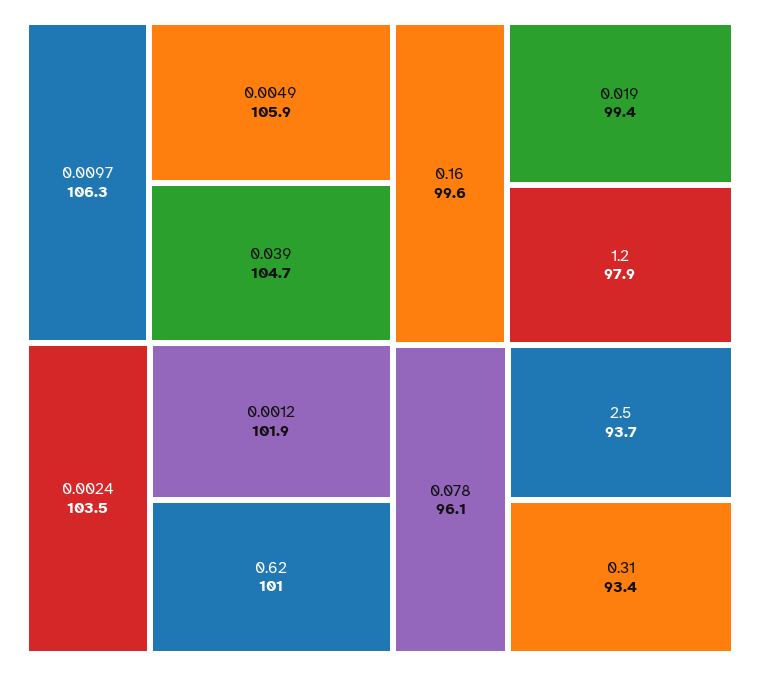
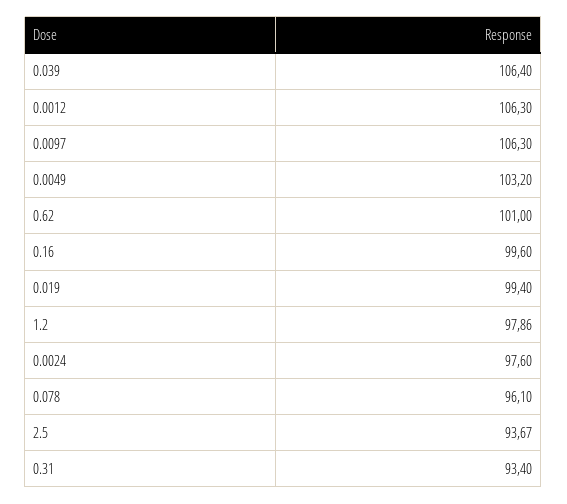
  {
    "0.0097": 106.3,
-   "0.0049": 105.9,
+   "0.0049": 103.2,
-   "0.039": 104.7,
+   "0.039": 106.4,
-   "0.0024": 103.5,
+   "0.0024": 97.6,
-   "0.0012": 101.9,
+   "0.0012": 106.3,
    "0.62": 101,
    "0.16": 99.6,
    "0.019": 99.4,
    "1.2": 97.86,
    "0.078": 96.1,
    "2.5": 93.67,
    "0.31": 93.4
  }

